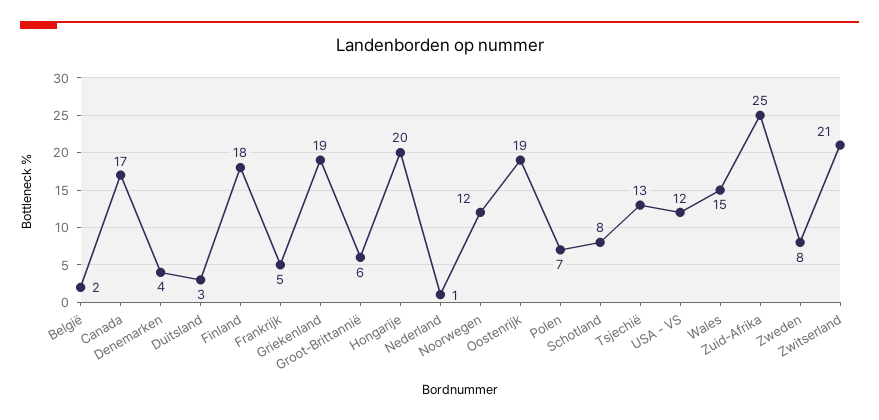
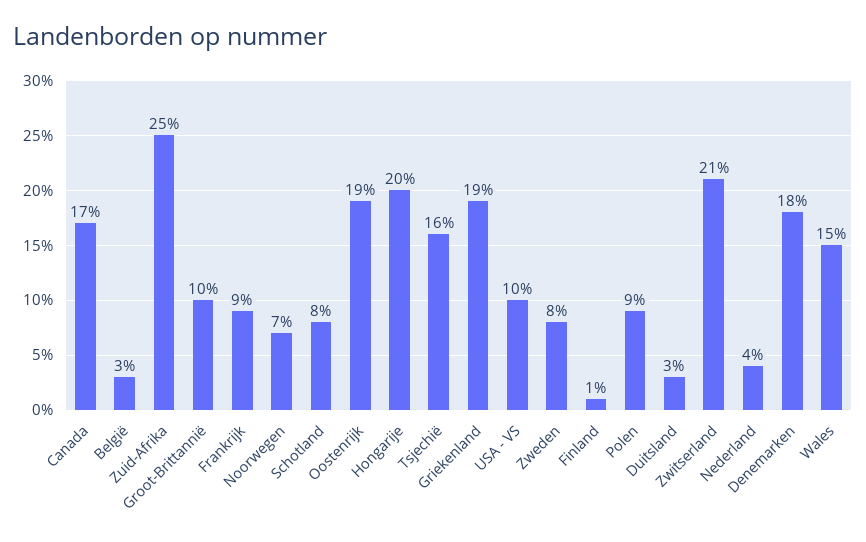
  {
-   "België": 2,
+   "België": 3,
    "Canada": 17,
-   "Denemarken": 4,
+   "Denemarken": 18,
    "Duitsland": 3,
-   "Finland": 18,
+   "Finland": 1,
-   "Frankrijk": 5,
+   "Frankrijk": 9,
    "Griekenland": 19,
-   "Groot-Brittannië": 6,
+   "Groot-Brittannië": 10,
    "Hongarije": 20,
-   "Nederland": 1,
+   "Nederland": 4,
-   "Noorwegen": 12,
+   "Noorwegen": 7,
    "Oostenrijk": 19,
-   "Polen": 7,
+   "Polen": 9,
    "Schotland": 8,
-   "Tsjechië": 13,
+   "Tsjechië": 16,
-   "USA - VS": 12,
+   "USA - VS": 10,
    "Wales": 15,
    "Zuid-Afrika": 25,
    "Zweden": 8,
    "Zwitserland": 21
  }

